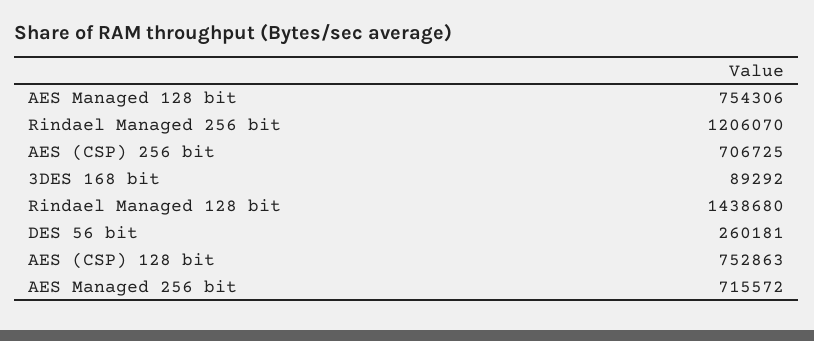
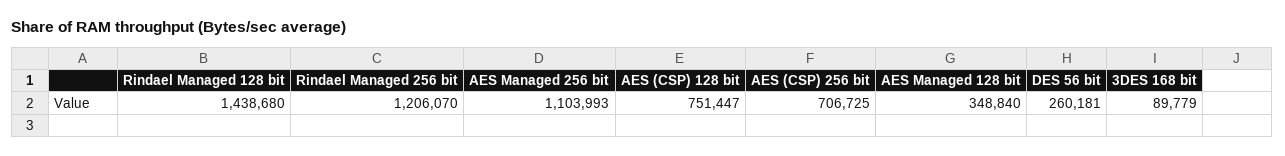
  {
-   "AES Managed 128 bit": 754306,
+   "AES Managed 128 bit": 348840,
    "Rindael Managed 256 bit": 1206070,
    "AES (CSP) 256 bit": 706725,
-   "3DES 168 bit": 89292,
+   "3DES 168 bit": 89779,
    "Rindael Managed 128 bit": 1438680,
    "DES 56 bit": 260181,
-   "AES (CSP) 128 bit": 752863,
+   "AES (CSP) 128 bit": 751447,
-   "AES Managed 256 bit": 715572
+   "AES Managed 256 bit": 1103993
  }

